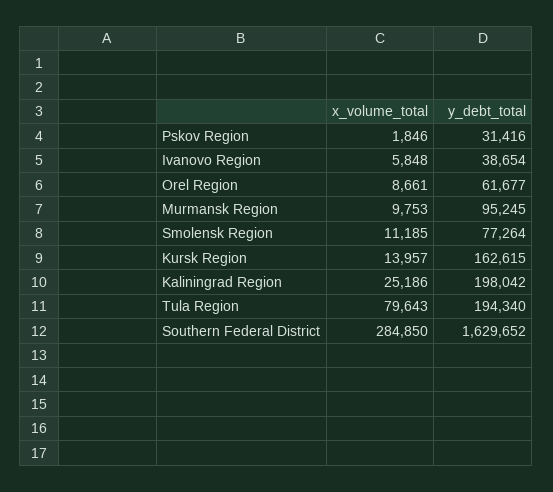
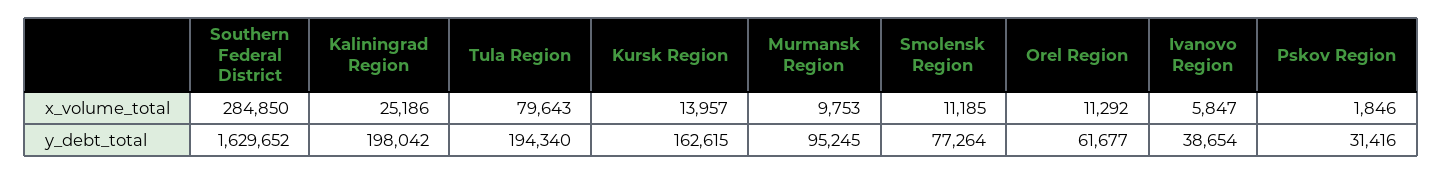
  {
    "x_volume_total": {
      "Pskov Region": 1846,
-     "Ivanovo Region": 5848,
+     "Ivanovo Region": 5847,
-     "Orel Region": 8661,
+     "Orel Region": 11292,
      "Murmansk Region": 9753,
      "Smolensk Region": 11185,
      "Kursk Region": 13957,
      "Kaliningrad Region": 25186,
      "Tula Region": 79643,
      "Southern Federal District": 284850
    },
    "y_debt_total": {
      "Pskov Region": 31416,
      "Ivanovo Region": 38654,
      "Orel Region": 61677,
      "Murmansk Region": 95245,
      "Smolensk Region": 77264,
      "Kursk Region": 162615,
      "Kaliningrad Region": 198042,
      "Tula Region": 194340,
      "Southern Federal District": 1629652
    }
  }

